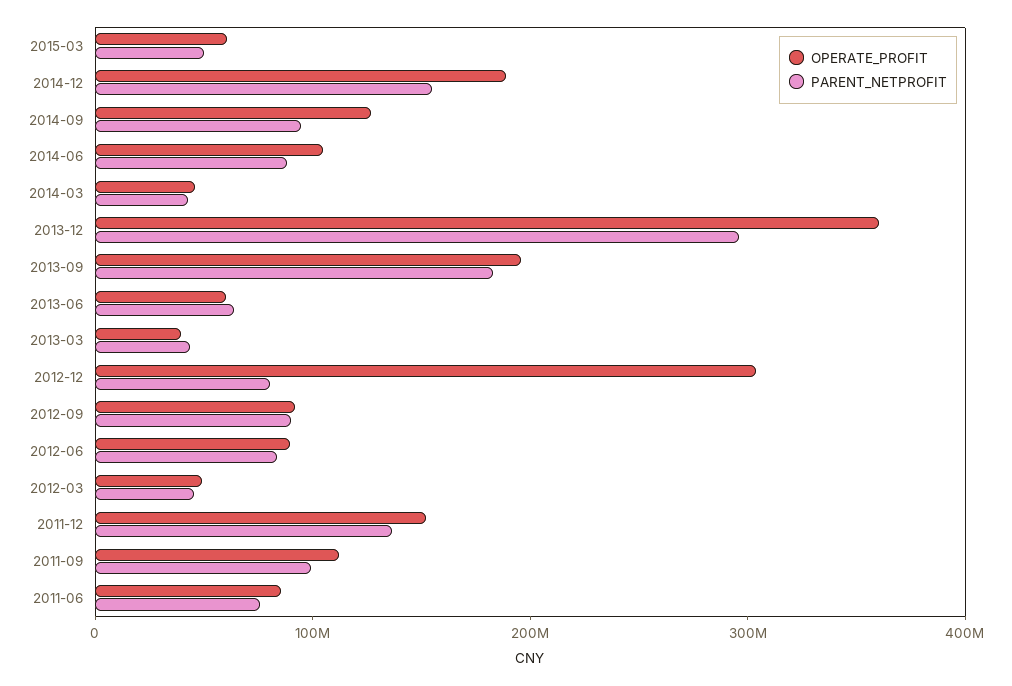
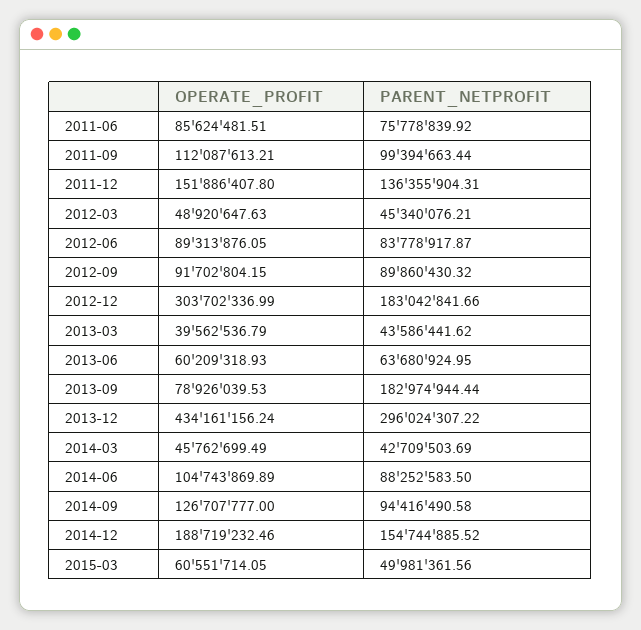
  {
    "OPERATE_PROFIT": {
      "2015-03": 60551714.05,
      "2014-12": 188719232.46,
      "2014-09": 126707777,
      "2014-06": 104743869.89,
      "2014-03": 45762699.49,
-     "2013-12": 360000000,
+     "2013-12": 434161156.24,
-     "2013-09": 200000000,
+     "2013-09": 78926039.53,
      "2013-06": 60209318.93,
      "2013-03": 39562536.79,
      "2012-12": 303702336.99,
      "2012-09": 91702804.15,
      "2012-06": 89313876.05,
      "2012-03": 48920647.63,
      "2011-12": 151886407.8,
      "2011-09": 112087613.21,
      "2011-06": 85624481.51
    },
    "PARENT_NETPROFIT": {
      "2015-03": 49981361.56,
      "2014-12": 154744885.52,
      "2014-09": 94416490.58,
      "2014-06": 88252583.5,
      "2014-03": 42709503.69,
      "2013-12": 296024307.22,
      "2013-09": 182974944.44,
      "2013-06": 63680924.95,
      "2013-03": 43586441.62,
-     "2012-12": 80000000,
+     "2012-12": 183042841.66,
      "2012-09": 89860430.32,
      "2012-06": 83778917.87,
      "2012-03": 45340076.21,
      "2011-12": 136355904.31,
      "2011-09": 99394663.44,
      "2011-06": 75778839.92
    }
  }

